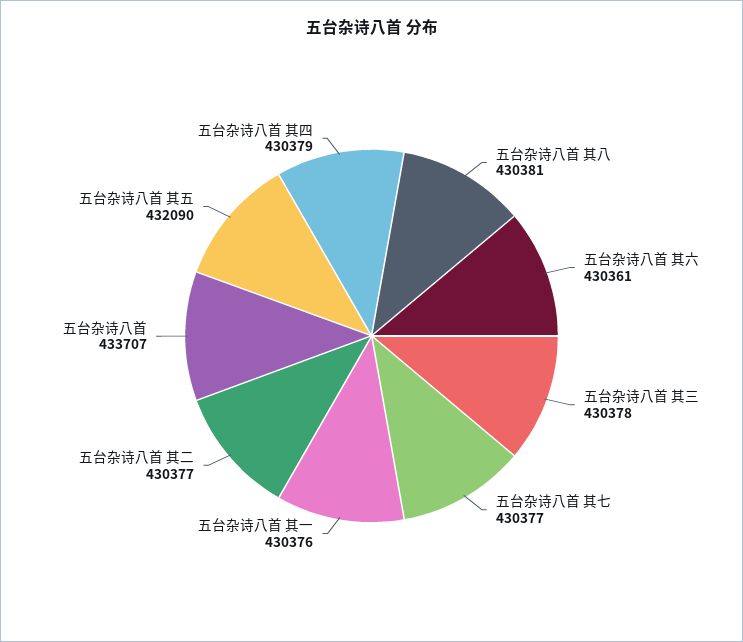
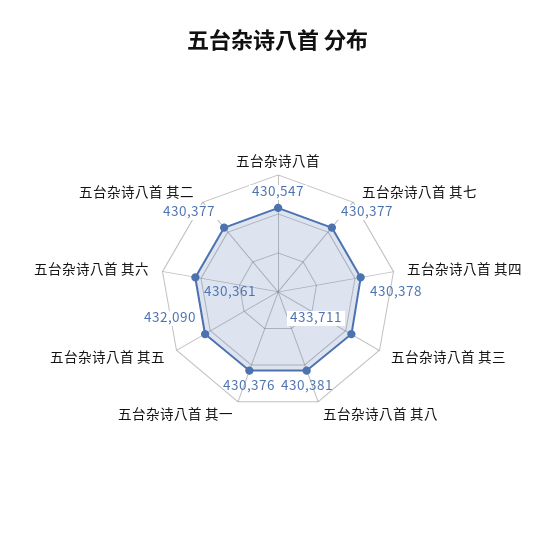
  {
    "五台杂诗八首 其八": 430381,
    "五台杂诗八首 其六": 430361,
-   "五台杂诗八首 其三": 430378,
+   "五台杂诗八首 其三": 433711,
    "五台杂诗八首 其七": 430377,
    "五台杂诗八首 其一": 430376,
    "五台杂诗八首 其二": 430377,
-   "五台杂诗八首": 433707,
+   "五台杂诗八首": 430547,
    "五台杂诗八首 其五": 432090,
-   "五台杂诗八首 其四": 430379
+   "五台杂诗八首 其四": 430378
  }

